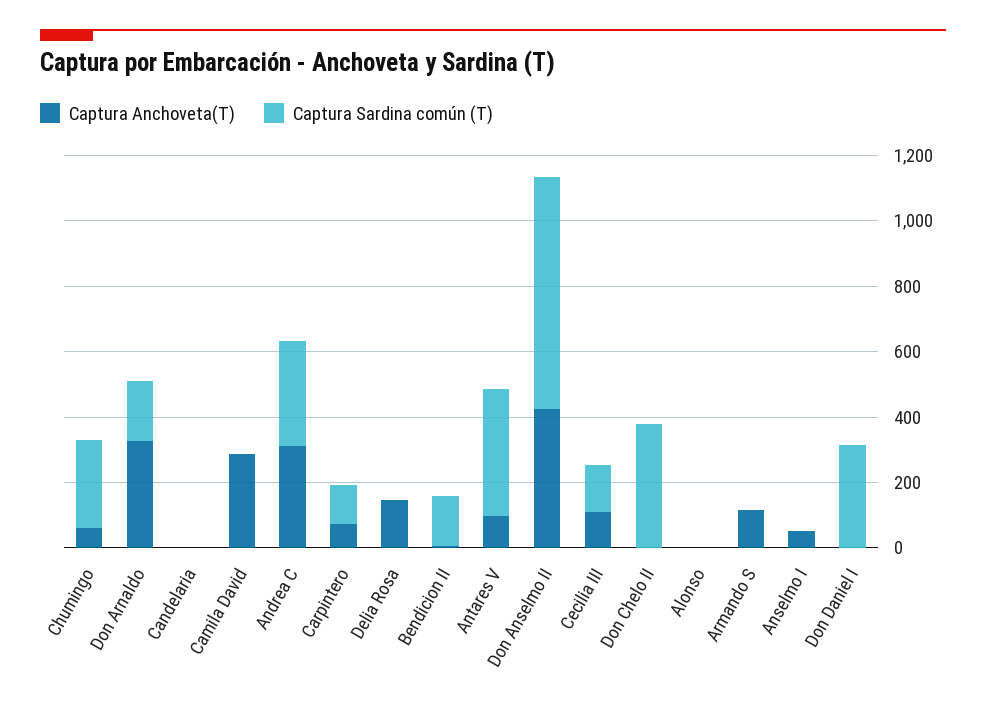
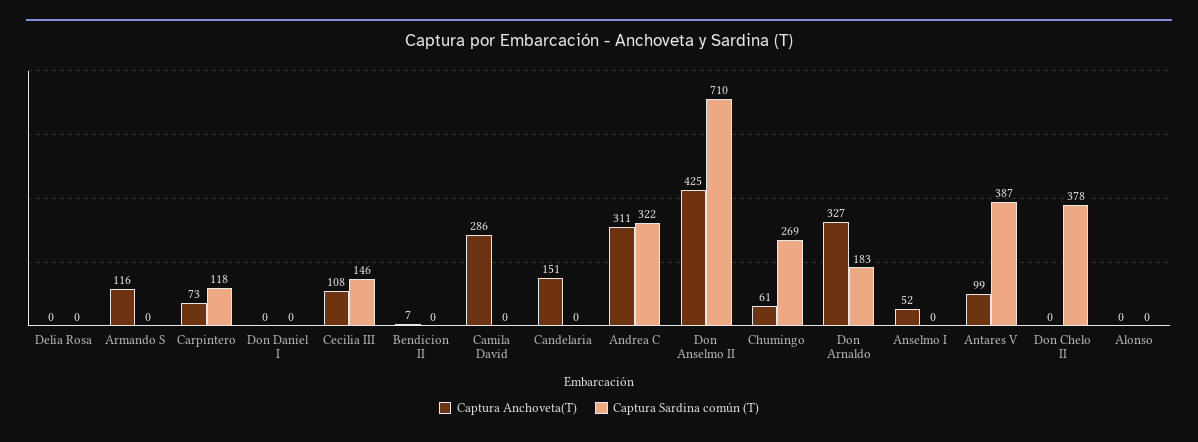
  {
    "Captura Anchoveta(T)": {
      "Chumingo": 61,
      "Don Arnaldo": 327,
-     "Candelaria": 0,
+     "Candelaria": 151,
      "Camila David": 286,
      "Andrea C": 311,
      "Carpintero": 73,
-     "Delia Rosa": 150,
+     "Delia Rosa": 0,
      "Bendicion II": 7,
      "Antares V": 99,
      "Don Anselmo II": 425,
      "Cecilia III": 108,
      "Don Chelo II": 0,
      "Alonso": 0,
      "Armando S": 116,
      "Anselmo I": 52,
      "Don Daniel I": 0
    },
    "Captura Sardina común (T)": {
      "Chumingo": 269,
      "Don Arnaldo": 183,
      "Candelaria": 0,
      "Camila David": 0,
      "Andrea C": 322,
      "Carpintero": 118,
      "Delia Rosa": 0,
-     "Bendicion II": 150,
+     "Bendicion II": 0,
      "Antares V": 387,
      "Don Anselmo II": 710,
      "Cecilia III": 146,
      "Don Chelo II": 378,
      "Alonso": 0,
      "Armando S": 0,
      "Anselmo I": 0,
-     "Don Daniel I": 300
+     "Don Daniel I": 0
    }
  }

